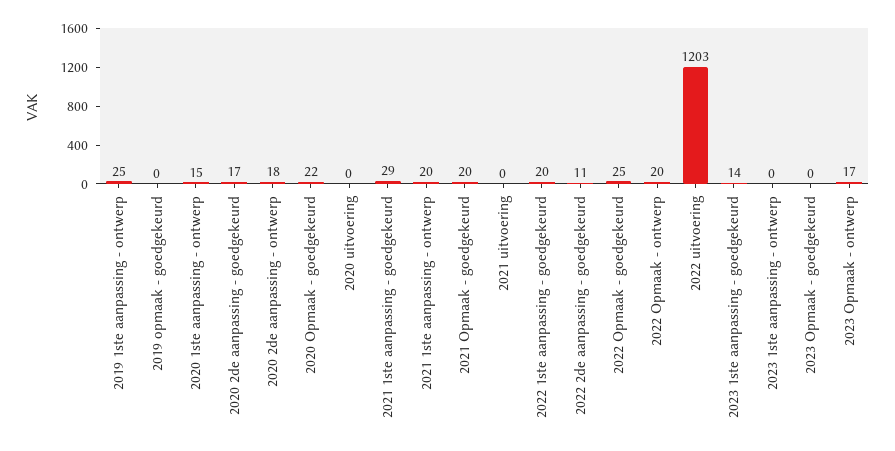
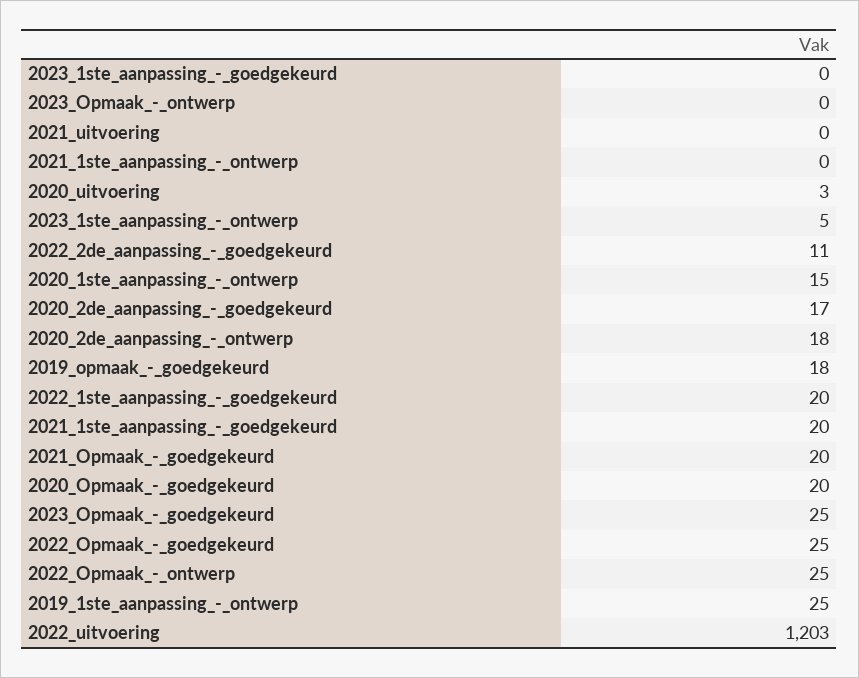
  {
    "2019 1ste aanpassing - ontwerp": 25,
-   "2019 opmaak - goedgekeurd": 0,
+   "2019 opmaak - goedgekeurd": 18,
    "2020 1ste aanpassing - ontwerp": 15,
    "2020 2de aanpassing - goedgekeurd": 17,
    "2020 2de aanpassing - ontwerp": 18,
-   "2020 Opmaak - goedgekeurd": 22,
+   "2020 Opmaak - goedgekeurd": 20,
-   "2020 uitvoering": 0,
+   "2020 uitvoering": 3,
-   "2021 1ste aanpassing - goedgekeurd": 29,
+   "2021 1ste aanpassing - goedgekeurd": 20,
-   "2021 1ste aanpassing - ontwerp": 20,
+   "2021 1ste aanpassing - ontwerp": 0,
    "2021 Opmaak - goedgekeurd": 20,
    "2021 uitvoering": 0,
    "2022 1ste aanpassing - goedgekeurd": 20,
    "2022 2de aanpassing - goedgekeurd": 11,
    "2022 Opmaak - goedgekeurd": 25,
-   "2022 Opmaak - ontwerp": 20,
+   "2022 Opmaak - ontwerp": 25,
    "2022 uitvoering": 1203,
-   "2023 1ste aanpassing - goedgekeurd": 14,
+   "2023 1ste aanpassing - goedgekeurd": 0,
-   "2023 1ste aanpassing - ontwerp": 0,
+   "2023 1ste aanpassing - ontwerp": 5,
-   "2023 Opmaak - goedgekeurd": 0,
+   "2023 Opmaak - goedgekeurd": 25,
-   "2023 Opmaak - ontwerp": 17
+   "2023 Opmaak - ontwerp": 0
  }

